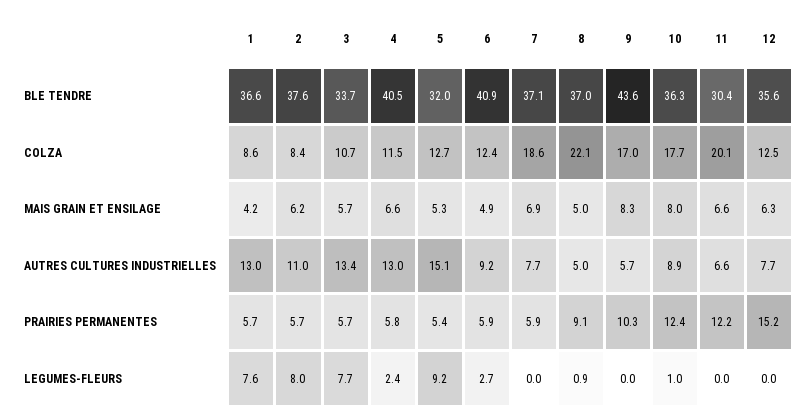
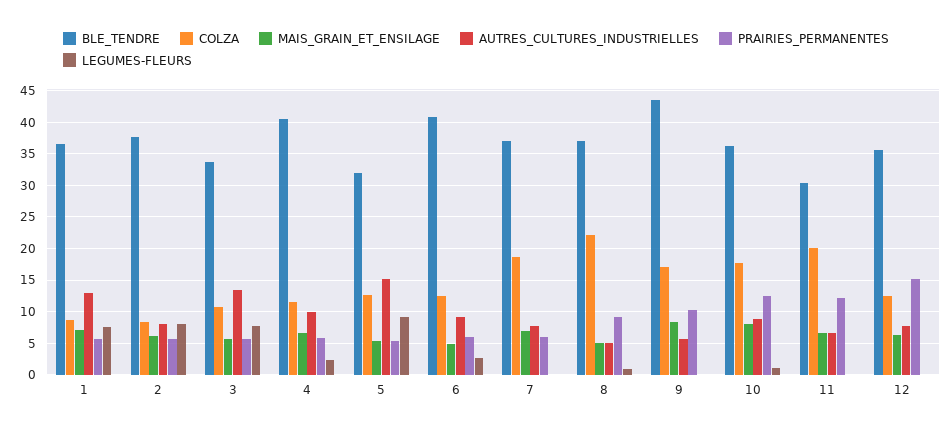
  {
    "BLE TENDRE": {
      "1": 36.6,
      "2": 37.6,
      "3": 33.7,
      "4": 40.5,
      "5": 32,
      "6": 40.9,
      "7": 37.1,
      "8": 37,
      "9": 43.6,
      "10": 36.3,
      "11": 30.4,
      "12": 35.6
    },
    "COLZA": {
      "1": 8.6,
      "2": 8.4,
      "3": 10.7,
      "4": 11.5,
      "5": 12.7,
      "6": 12.4,
      "7": 18.6,
      "8": 22.1,
      "9": 17,
      "10": 17.7,
      "11": 20.1,
      "12": 12.5
    },
    "MAIS GRAIN ET ENSILAGE": {
-     "1": 4.2,
+     "1": 7,
      "2": 6.2,
      "3": 5.7,
      "4": 6.6,
      "5": 5.3,
      "6": 4.9,
      "7": 6.9,
      "8": 5,
      "9": 8.3,
      "10": 8,
      "11": 6.6,
      "12": 6.3
    },
    "AUTRES CULTURES INDUSTRIELLES": {
      "1": 13,
-     "2": 11,
+     "2": 8,
      "3": 13.4,
-     "4": 13,
+     "4": 10,
      "5": 15.1,
      "6": 9.2,
      "7": 7.7,
      "8": 5,
      "9": 5.7,
      "10": 8.9,
      "11": 6.6,
      "12": 7.7
    },
    "PRAIRIES PERMANENTES": {
      "1": 5.7,
      "2": 5.7,
      "3": 5.7,
      "4": 5.8,
      "5": 5.4,
      "6": 5.9,
      "7": 5.9,
      "8": 9.1,
      "9": 10.3,
      "10": 12.4,
      "11": 12.2,
      "12": 15.2
    },
    "LEGUMES-FLEURS": {
      "1": 7.6,
      "2": 8,
      "3": 7.7,
      "4": 2.4,
      "5": 9.2,
      "6": 2.7,
      "7": 0,
      "8": 0.9,
      "9": 0,
      "10": 1,
      "11": 0,
      "12": 0
    }
  }

